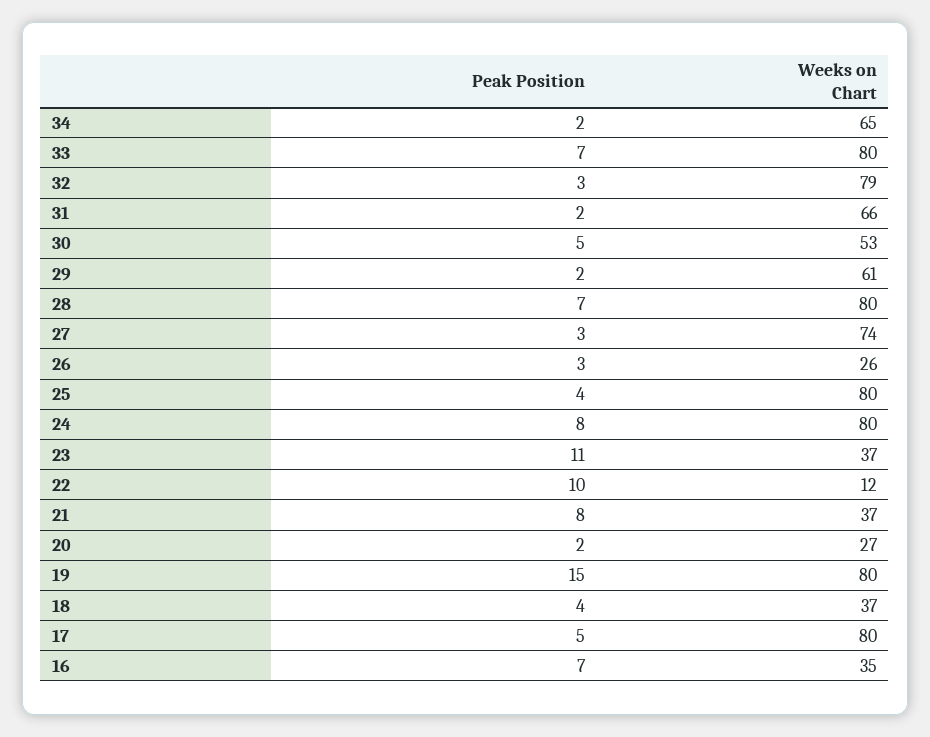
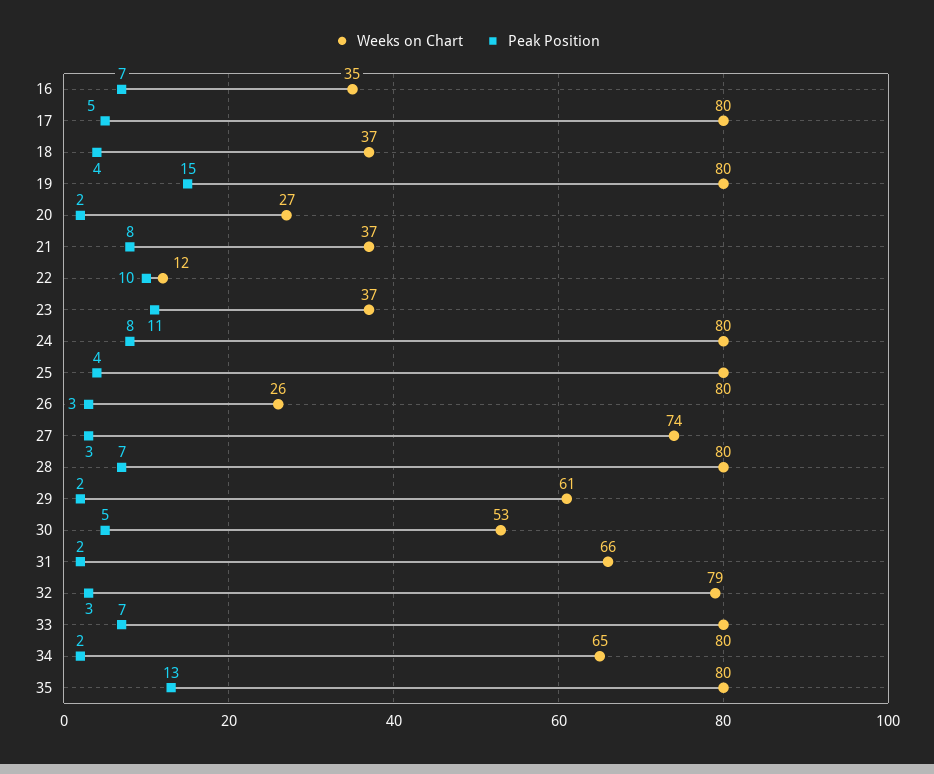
  {
    "Peak Position": {
      "34": 2,
      "33": 7,
      "32": 3,
      "31": 2,
      "30": 5,
      "29": 2,
      "28": 7,
      "27": 3,
      "26": 3,
      "25": 4,
      "24": 8,
      "23": 11,
      "22": 10,
      "21": 8,
      "20": 2,
      "19": 15,
      "18": 4,
      "17": 5,
-     "16": 7
+     "16": 7,
+     "35": 13
    },
    "Weeks on Chart": {
      "34": 65,
      "33": 80,
      "32": 79,
      "31": 66,
      "30": 53,
      "29": 61,
      "28": 80,
      "27": 74,
      "26": 26,
      "25": 80,
      "24": 80,
      "23": 37,
      "22": 12,
      "21": 37,
      "20": 27,
      "19": 80,
      "18": 37,
      "17": 80,
-     "16": 35
+     "16": 35,
+     "35": 80
    }
  }

